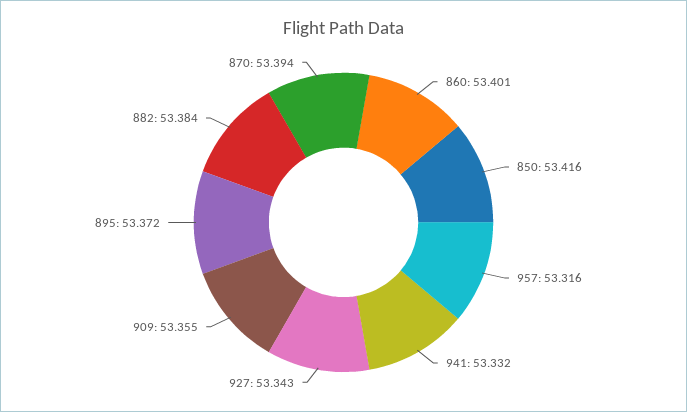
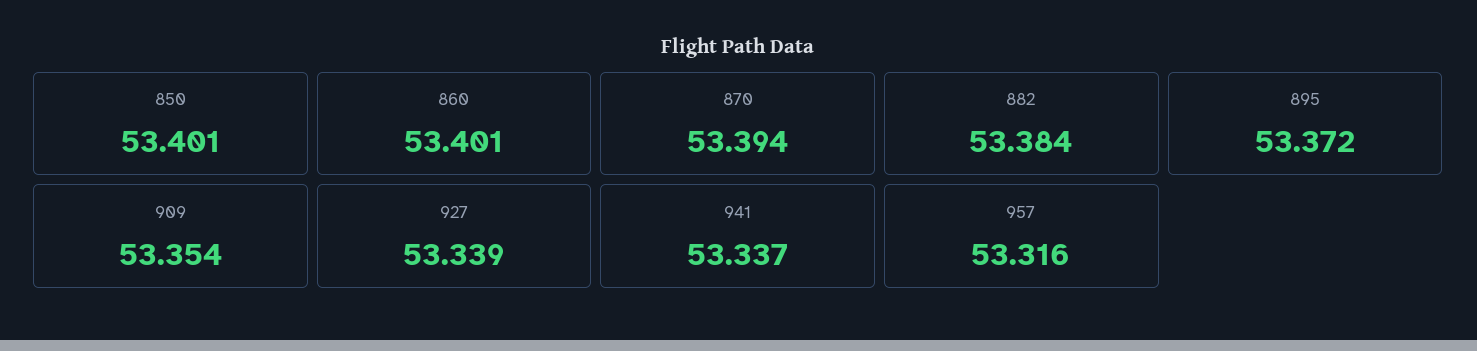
  {
    "860": 53.401,
-   "850": 53.416,
+   "850": 53.401,
    "957": 53.316,
-   "941": 53.332,
+   "941": 53.337,
-   "927": 53.343,
+   "927": 53.339,
-   "909": 53.355,
+   "909": 53.354,
    "895": 53.372,
    "882": 53.384,
    "870": 53.394
  }

